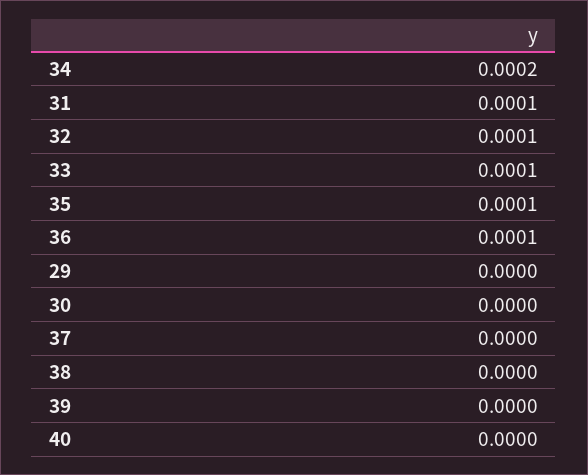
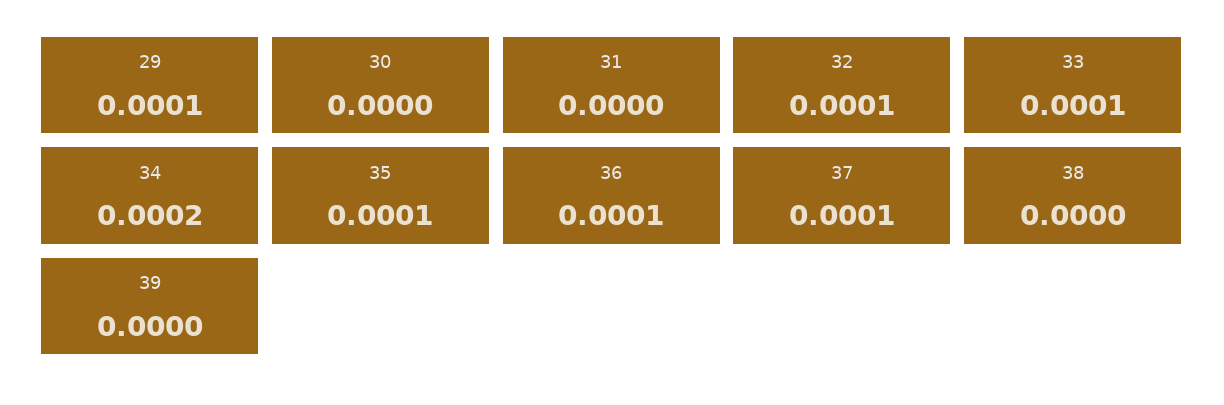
  {
    "34": 0.0002,
-   "31": 0.0001,
+   "31": 0,
    "32": 0.0001,
    "33": 0.0001,
    "35": 0.0001,
    "36": 0.0001,
-   "29": 0,
+   "29": 0.0001,
    "30": 0,
-   "37": 0,
+   "37": 0.0001,
    "38": 0,
-   "39": 0,
+   "39": 0
-   "40": 0
  }

